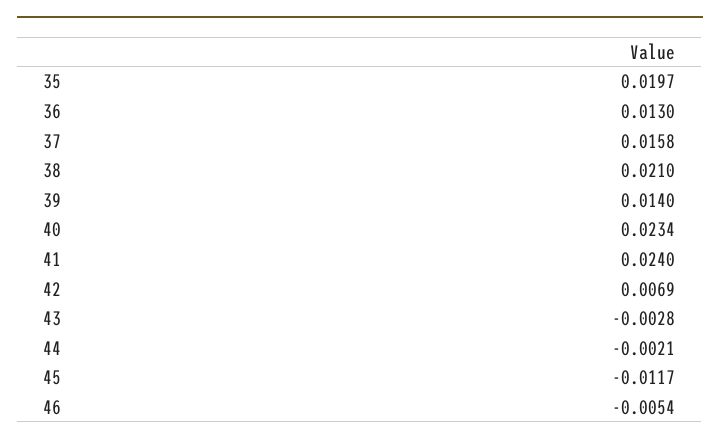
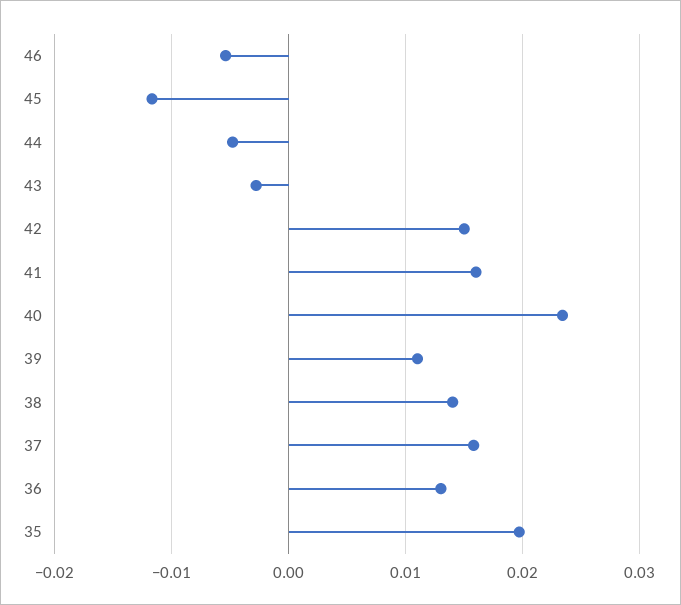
  {
    "35": 0.0197,
    "36": 0.013,
    "37": 0.0158,
-   "38": 0.021,
+   "38": 0.014,
-   "39": 0.014,
+   "39": 0.011,
    "40": 0.0234,
-   "41": 0.024,
+   "41": 0.016,
-   "42": 0.0069,
+   "42": 0.015,
    "43": -0.0028,
-   "44": -0.0021,
+   "44": -0.005,
    "45": -0.0117,
    "46": -0.0054
  }

